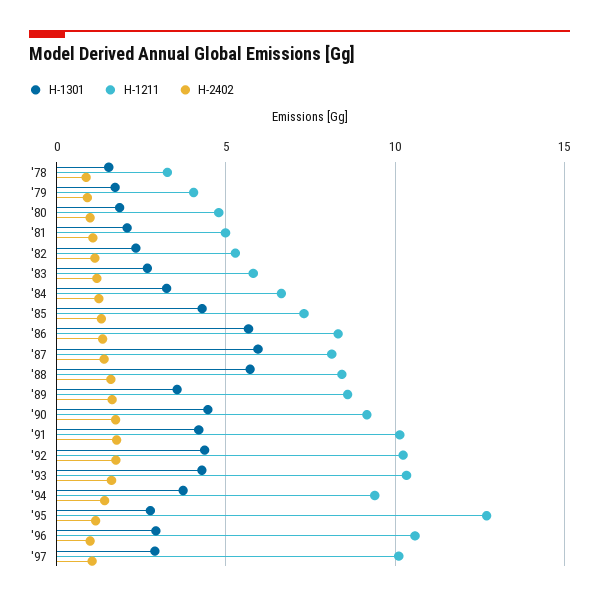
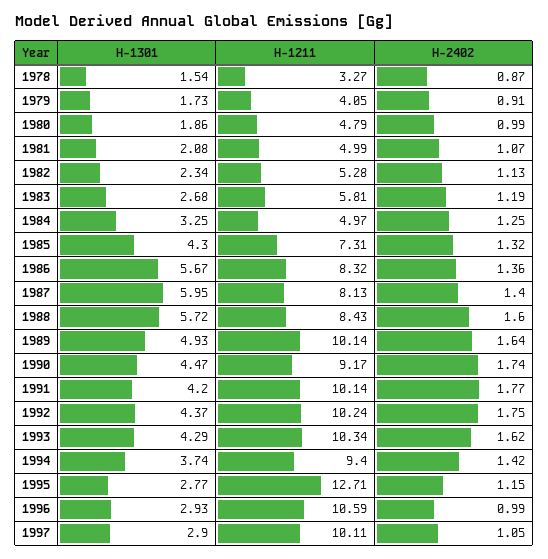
  {
    "H-1301": {
      "'78": 1.54,
      "'79": 1.73,
      "'80": 1.86,
      "'81": 2.08,
      "'82": 2.34,
      "'83": 2.68,
      "'84": 3.25,
      "'85": 4.3,
      "'86": 5.67,
      "'87": 5.95,
      "'88": 5.72,
-     "'89": 3.5,
+     "'89": 4.93,
      "'90": 4.47,
      "'91": 4.2,
      "'92": 4.37,
      "'93": 4.29,
      "'94": 3.74,
      "'95": 2.77,
      "'96": 2.93,
      "'97": 2.9
    },
    "H-1211": {
      "'78": 3.27,
      "'79": 4.05,
      "'80": 4.79,
      "'81": 4.99,
      "'82": 5.28,
      "'83": 5.81,
-     "'84": 6.5,
+     "'84": 4.97,
      "'85": 7.31,
      "'86": 8.32,
      "'87": 8.13,
      "'88": 8.43,
-     "'89": 8.5,
+     "'89": 10.14,
      "'90": 9.17,
      "'91": 10.14,
      "'92": 10.24,
      "'93": 10.34,
      "'94": 9.4,
      "'95": 12.71,
      "'96": 10.59,
      "'97": 10.11
    },
    "H-2402": {
      "'78": 0.87,
      "'79": 0.91,
      "'80": 0.99,
      "'81": 1.07,
      "'82": 1.13,
      "'83": 1.19,
      "'84": 1.25,
      "'85": 1.32,
      "'86": 1.36,
      "'87": 1.4,
      "'88": 1.6,
      "'89": 1.64,
      "'90": 1.74,
      "'91": 1.77,
      "'92": 1.75,
      "'93": 1.62,
      "'94": 1.42,
      "'95": 1.15,
      "'96": 0.99,
      "'97": 1.05
    }
  }

